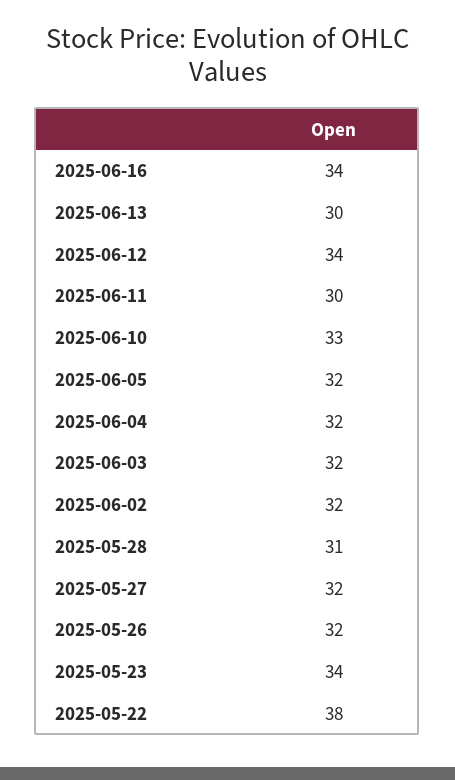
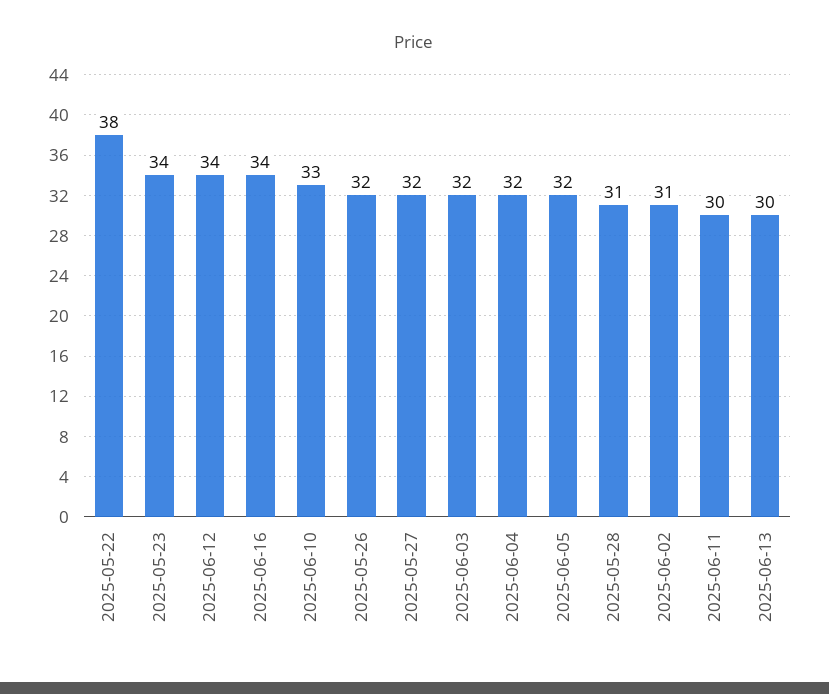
  {
    "2025-06-16": 34,
    "2025-06-13": 30,
    "2025-06-12": 34,
    "2025-06-11": 30,
    "2025-06-10": 33,
    "2025-06-05": 32,
    "2025-06-04": 32,
    "2025-06-03": 32,
-   "2025-06-02": 32,
+   "2025-06-02": 31,
    "2025-05-28": 31,
    "2025-05-27": 32,
    "2025-05-26": 32,
    "2025-05-23": 34,
    "2025-05-22": 38
  }

